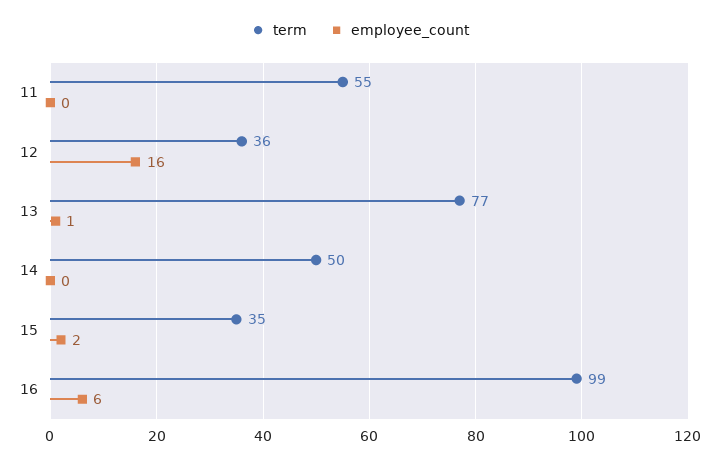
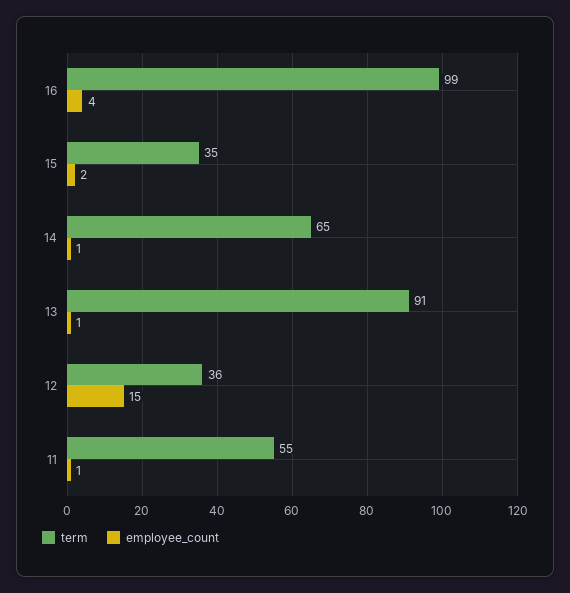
  {
    "term": {
      "11": 55,
      "12": 36,
-     "13": 77,
+     "13": 91,
-     "14": 50,
+     "14": 65,
      "15": 35,
      "16": 99
    },
    "employee_count": {
-     "11": 0,
+     "11": 1,
-     "12": 16,
+     "12": 15,
      "13": 1,
-     "14": 0,
+     "14": 1,
      "15": 2,
-     "16": 6
+     "16": 4
    }
  }

